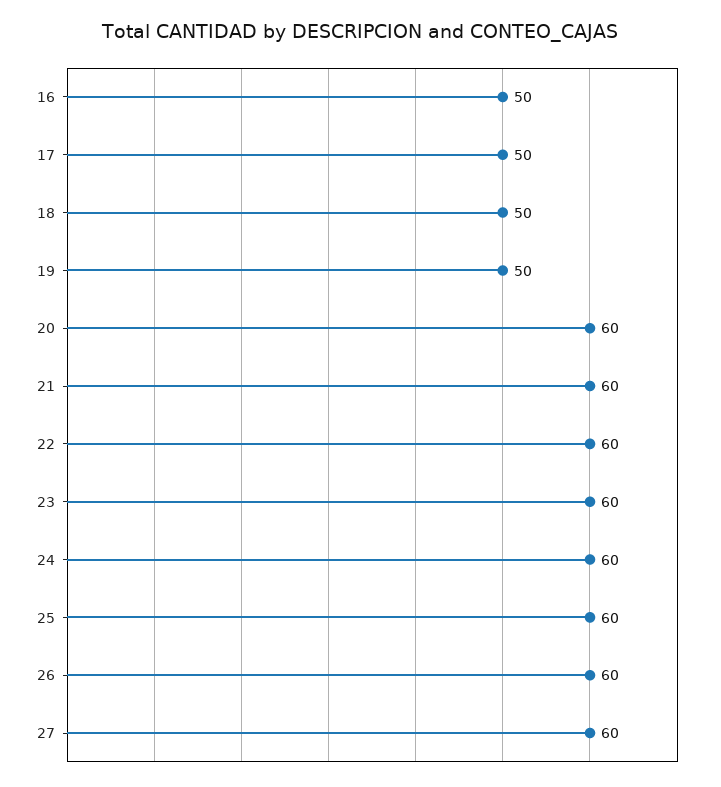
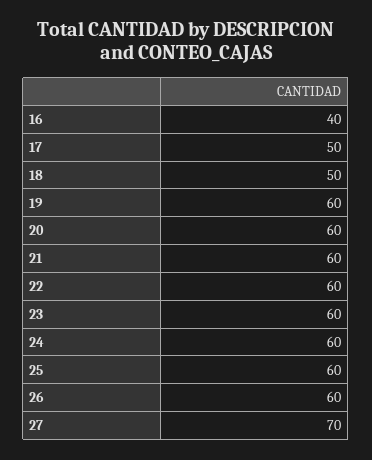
  {
-   "16": 50,
+   "16": 40,
    "17": 50,
    "18": 50,
-   "19": 50,
+   "19": 60,
    "20": 60,
    "21": 60,
    "22": 60,
    "23": 60,
    "24": 60,
    "25": 60,
    "26": 60,
-   "27": 60
+   "27": 70
  }

